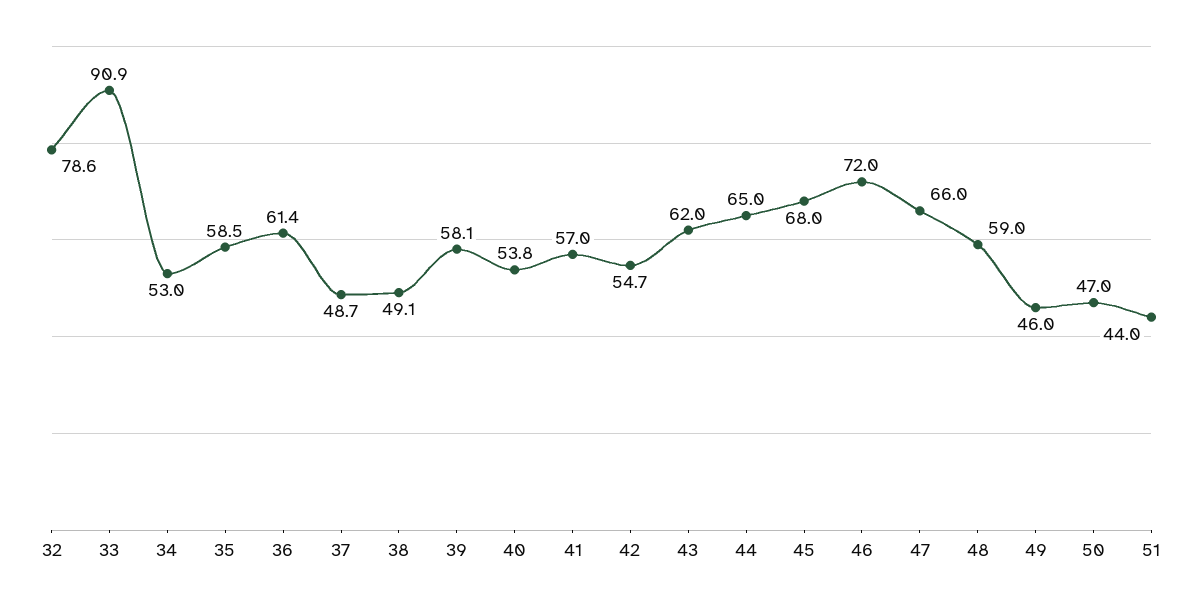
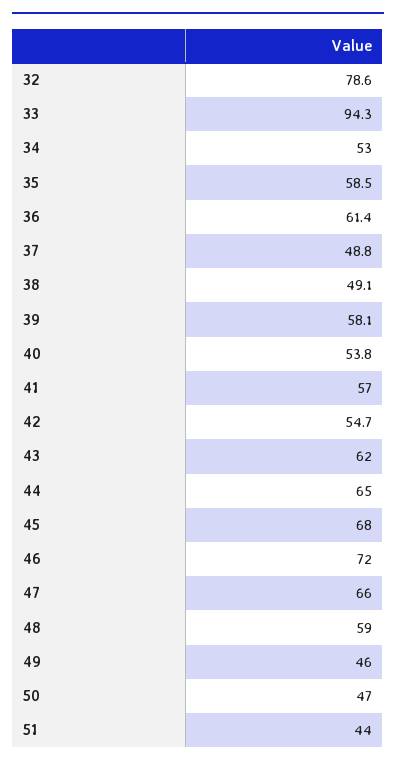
  {
    "32": 78.6,
-   "33": 90.9,
+   "33": 94.3,
    "34": 53,
    "35": 58.5,
    "36": 61.4,
-   "37": 48.7,
+   "37": 48.8,
    "38": 49.1,
    "39": 58.1,
    "40": 53.8,
    "41": 57,
    "42": 54.7,
    "43": 62,
    "44": 65,
    "45": 68,
    "46": 72,
    "47": 66,
    "48": 59,
    "49": 46,
    "50": 47,
    "51": 44
  }

